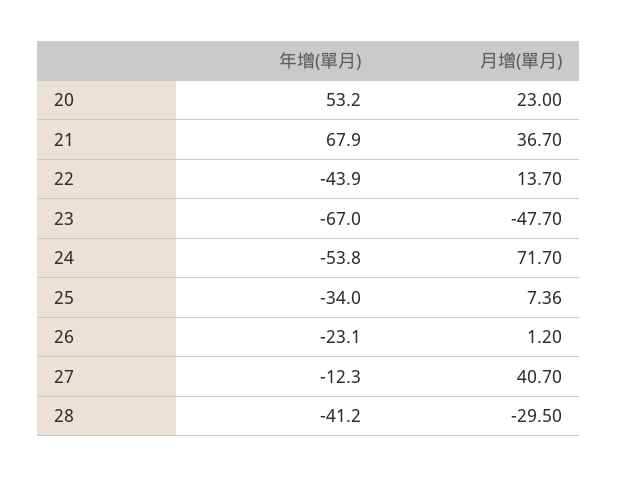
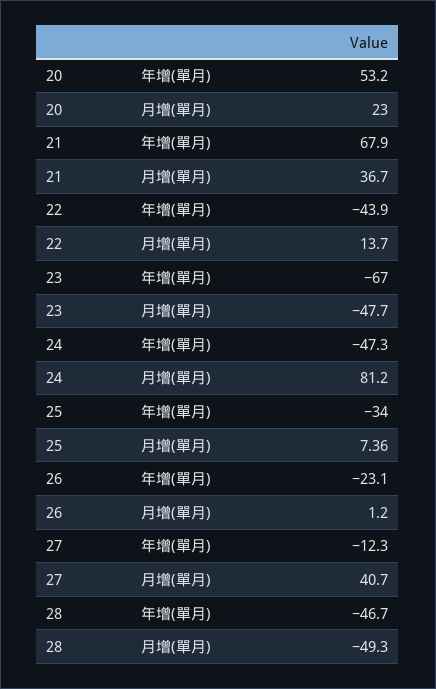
  {
    "年增(單月)": {
      "20": 53.2,
      "21": 67.9,
      "22": -43.9,
      "23": -67,
-     "24": -53.8,
+     "24": -47.3,
      "25": -34,
      "26": -23.1,
      "27": -12.3,
-     "28": -41.2
+     "28": -46.7
    },
    "月增(單月)": {
      "20": 23,
      "21": 36.7,
      "22": 13.7,
      "23": -47.7,
-     "24": 71.7,
+     "24": 81.2,
      "25": 7.36,
      "26": 1.2,
      "27": 40.7,
-     "28": -29.5
+     "28": -49.3
    }
  }

